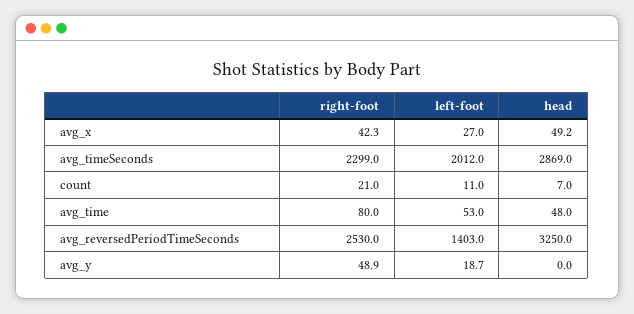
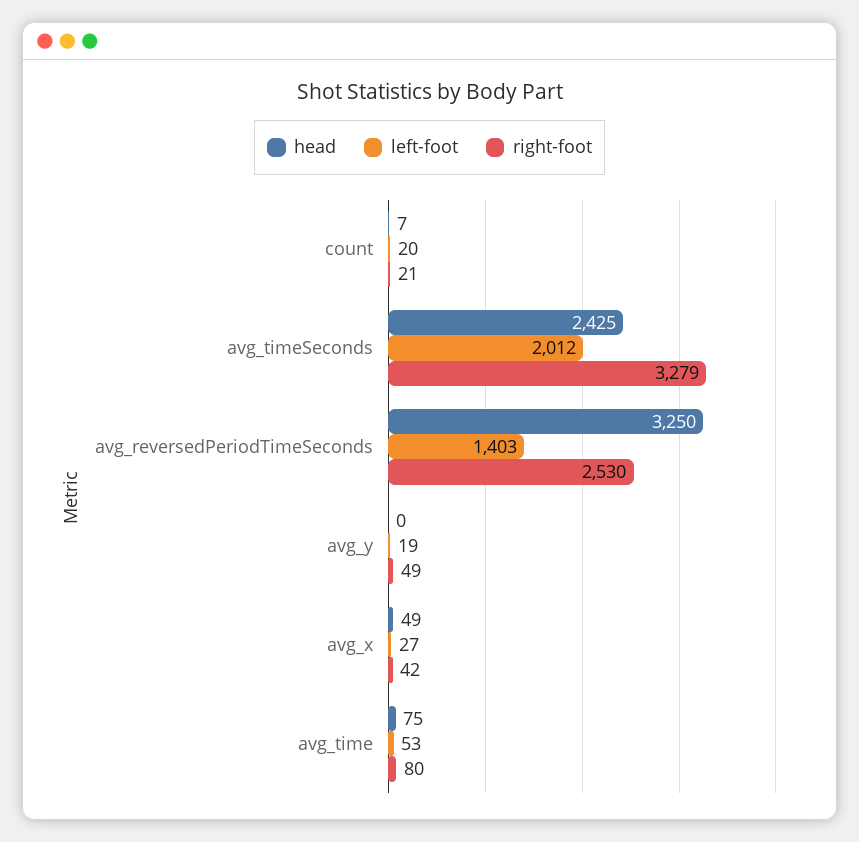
  {
    "right-foot": {
      "avg_x": 42.3,
-     "avg_timeSeconds": 2299,
+     "avg_timeSeconds": 3279,
      "count": 21,
      "avg_time": 80,
      "avg_reversedPeriodTimeSeconds": 2530,
      "avg_y": 48.9
    },
    "left-foot": {
      "avg_x": 27,
      "avg_timeSeconds": 2012,
-     "count": 11,
+     "count": 20,
      "avg_time": 53,
      "avg_reversedPeriodTimeSeconds": 1403,
      "avg_y": 18.7
    },
    "head": {
      "avg_x": 49.2,
-     "avg_timeSeconds": 2869,
+     "avg_timeSeconds": 2425,
      "count": 7,
-     "avg_time": 48,
+     "avg_time": 75,
      "avg_reversedPeriodTimeSeconds": 3250,
      "avg_y": 0
    }
  }

